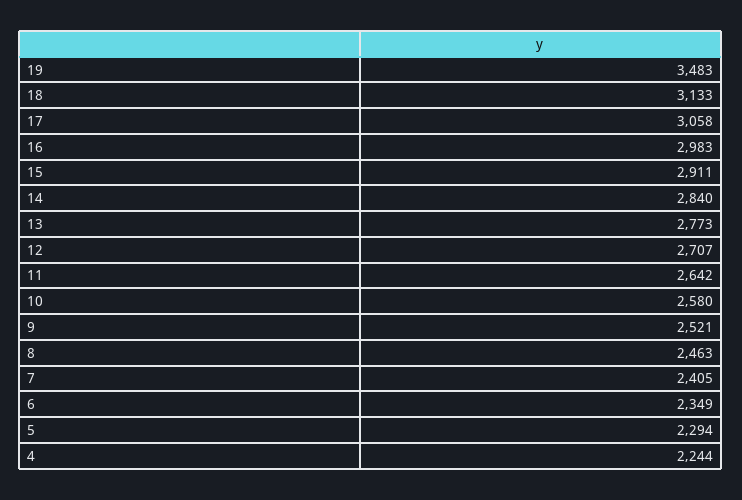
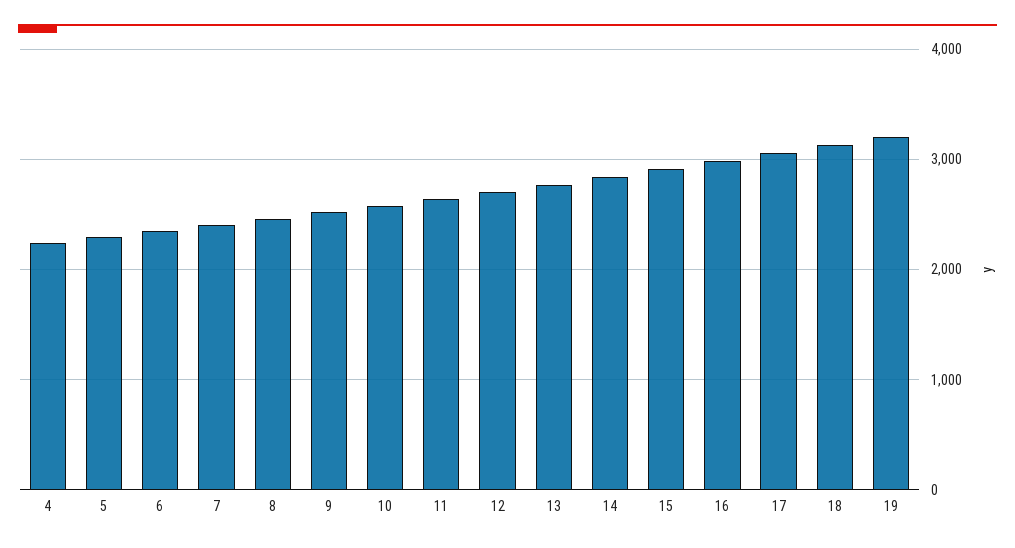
  {
-   "19": 3483,
+   "19": 3200,
    "18": 3133,
    "17": 3058,
    "16": 2983,
    "15": 2911,
    "14": 2840,
    "13": 2773,
    "12": 2707,
    "11": 2642,
    "10": 2580,
    "9": 2521,
    "8": 2463,
    "7": 2405,
    "6": 2349,
    "5": 2294,
    "4": 2244
  }

